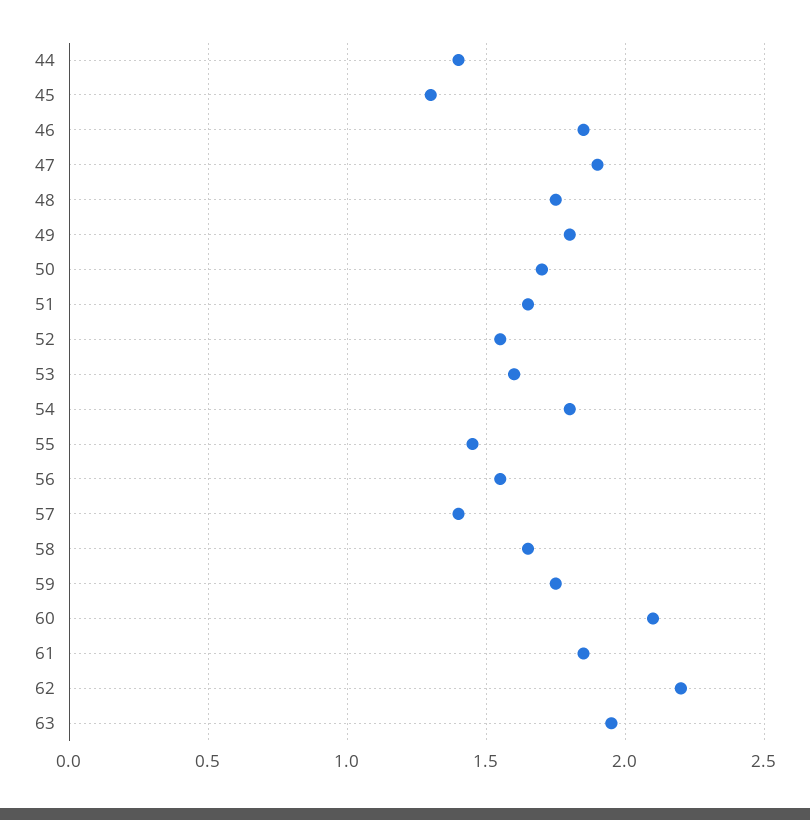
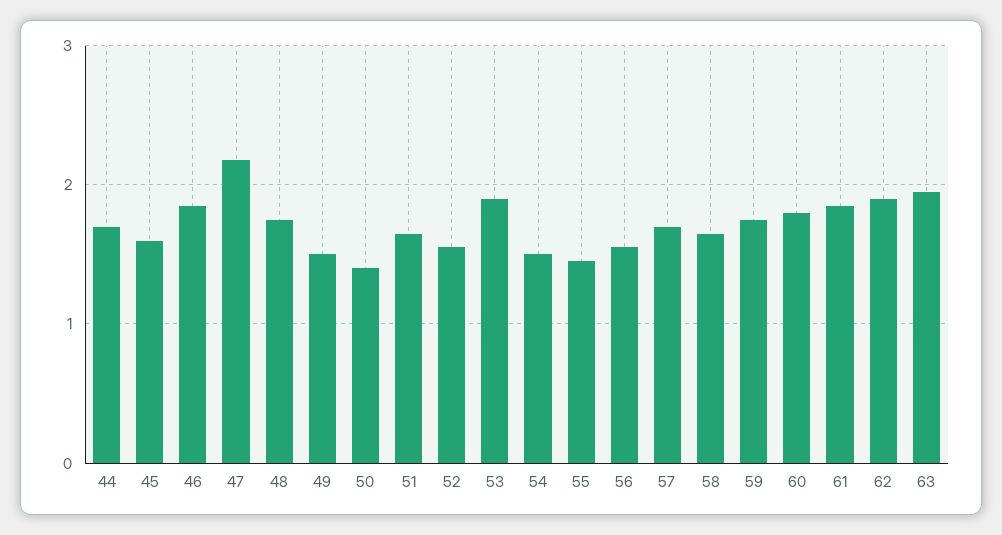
  {
-   "44": 1.4,
+   "44": 1.7,
-   "45": 1.3,
+   "45": 1.6,
    "46": 1.85,
-   "47": 1.9,
+   "47": 2.2,
    "48": 1.75,
-   "49": 1.8,
+   "49": 1.5,
-   "50": 1.7,
+   "50": 1.4,
    "51": 1.65,
    "52": 1.55,
-   "53": 1.6,
+   "53": 1.9,
-   "54": 1.8,
+   "54": 1.5,
    "55": 1.45,
    "56": 1.55,
-   "57": 1.4,
+   "57": 1.7,
    "58": 1.65,
    "59": 1.75,
-   "60": 2.1,
+   "60": 1.8,
    "61": 1.85,
-   "62": 2.2,
+   "62": 1.9,
    "63": 1.95
  }

